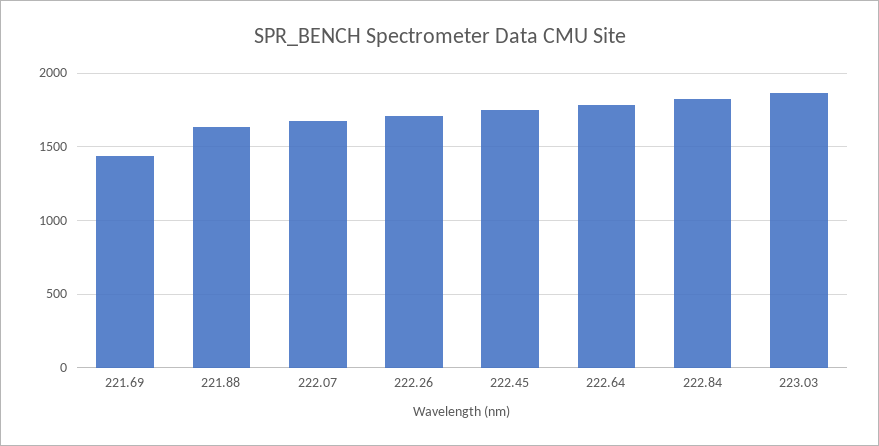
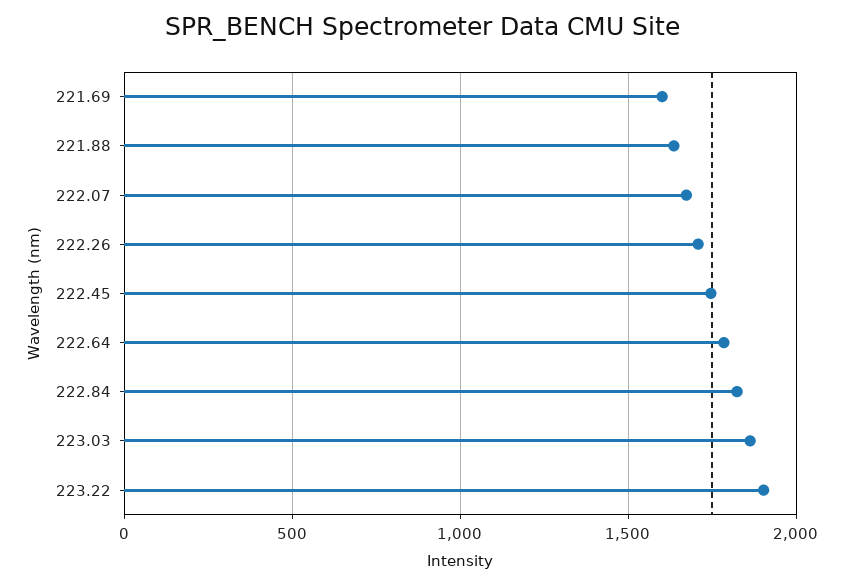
  {
-   "221.69": 1450,
+   "221.69": 1600,
    "221.88": 1650,
    "222.07": 1650,
    "222.26": 1700,
    "222.45": 1750,
    "222.64": 1800,
    "222.84": 1800,
-   "223.03": 1850
+   "223.03": 1850,
+   "223.22": 1900
  }

